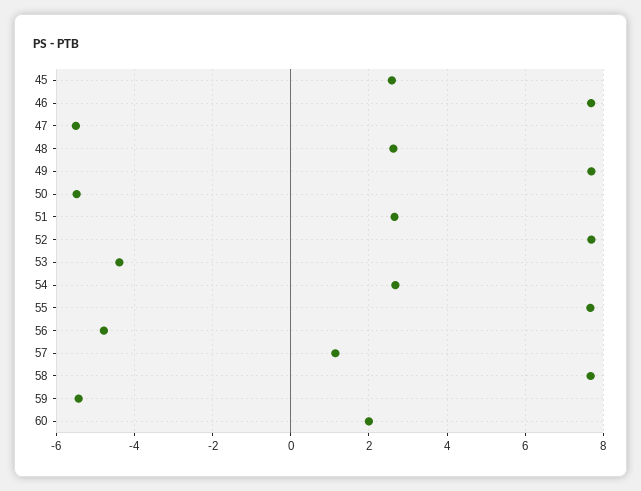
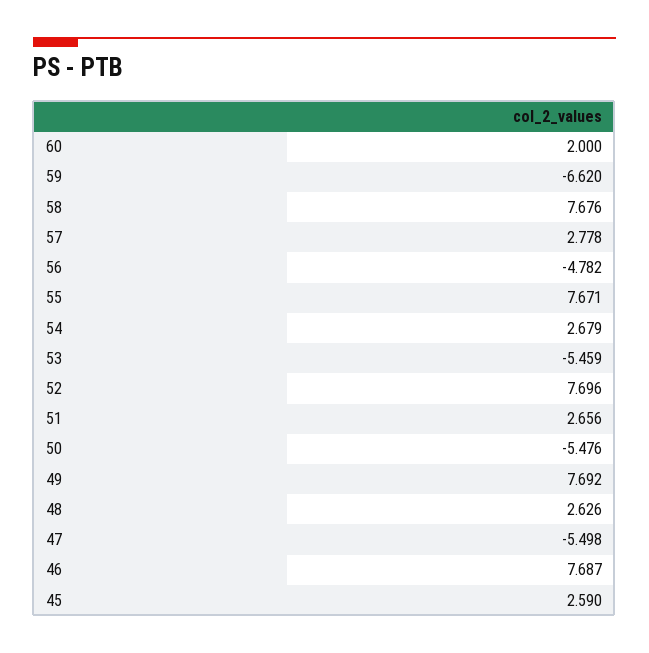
  {
    "45": 2.59,
    "46": 7.687,
    "47": -5.498,
    "48": 2.626,
    "49": 7.692,
    "50": -5.476,
    "51": 2.656,
    "52": 7.696,
-   "53": -4.4,
+   "53": -5.459,
    "54": 2.679,
    "55": 7.671,
    "56": -4.782,
-   "57": 1.2,
+   "57": 2.778,
    "58": 7.676,
-   "59": -5.4,
+   "59": -6.62,
    "60": 2
  }

